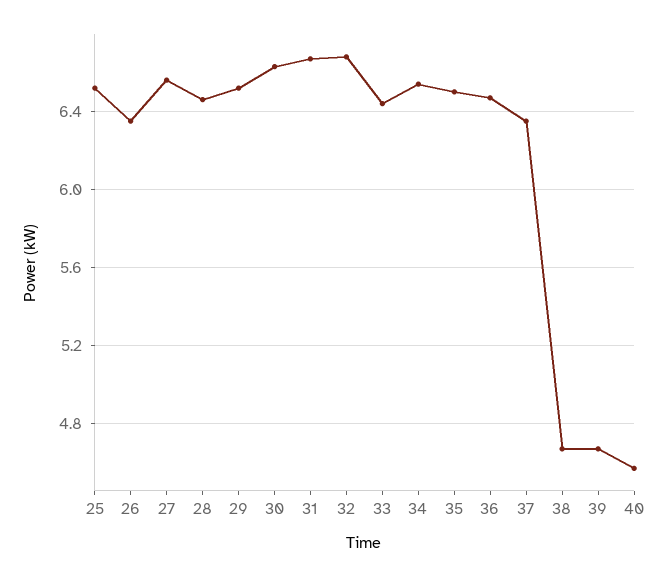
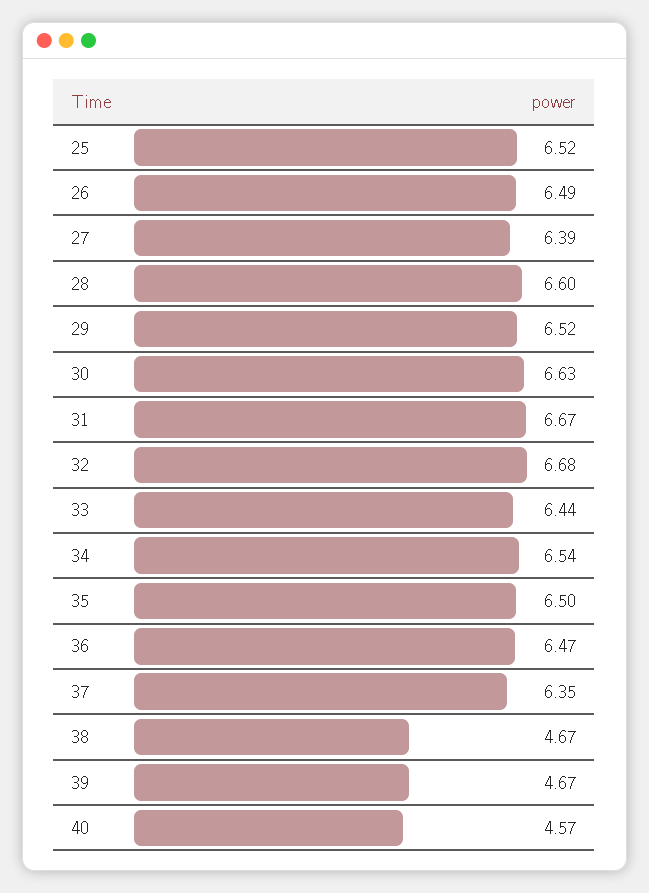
  {
    "25": 6.52,
-   "26": 6.35,
+   "26": 6.49,
-   "27": 6.55,
+   "27": 6.39,
-   "28": 6.45,
+   "28": 6.6,
    "29": 6.52,
    "30": 6.63,
    "31": 6.67,
    "32": 6.68,
    "33": 6.44,
    "34": 6.54,
    "35": 6.5,
    "36": 6.47,
    "37": 6.35,
    "38": 4.67,
    "39": 4.67,
    "40": 4.57
  }

